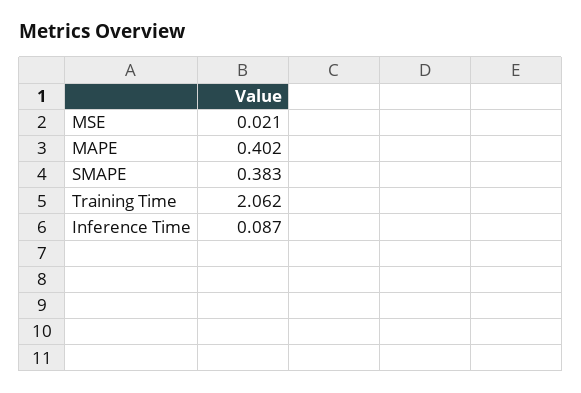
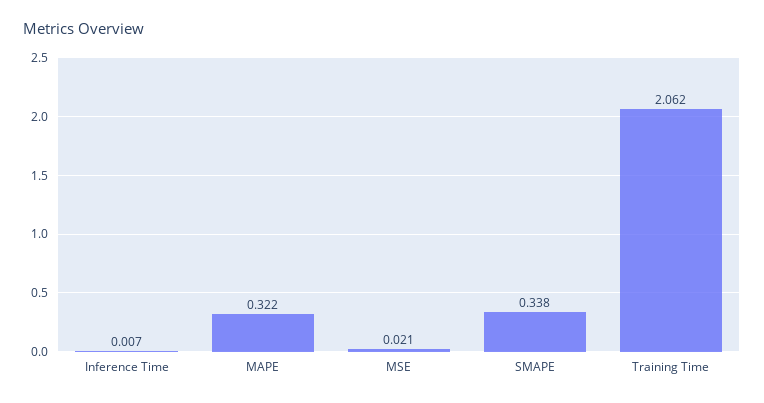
  {
    "MSE": 0.021,
-   "MAPE": 0.402,
+   "MAPE": 0.322,
-   "SMAPE": 0.383,
+   "SMAPE": 0.338,
    "Training Time": 2.062,
-   "Inference Time": 0.087
+   "Inference Time": 0.007
  }

